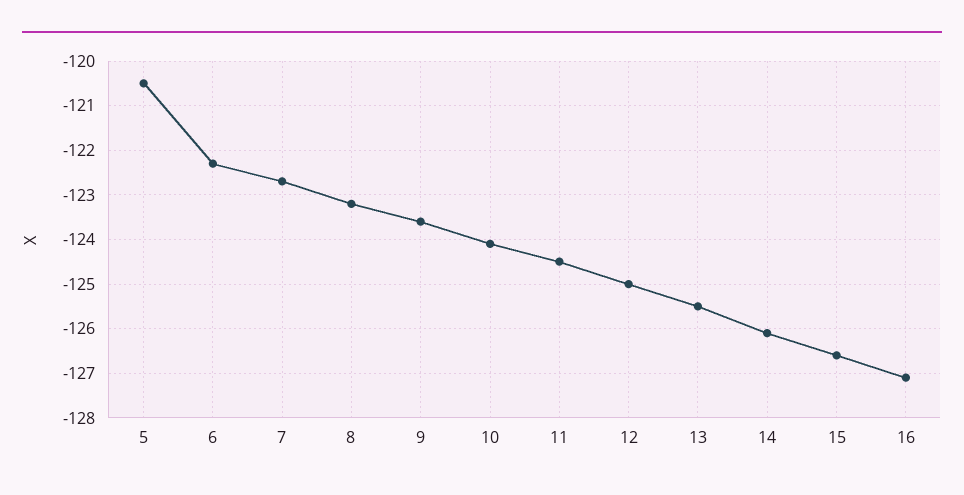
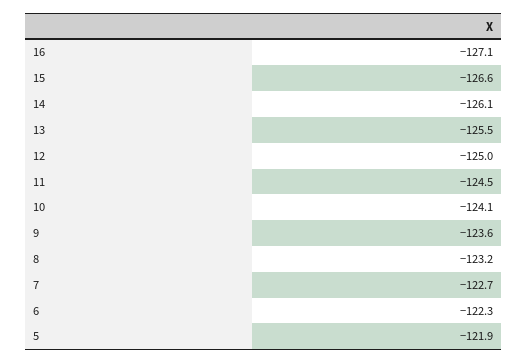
  {
-   "5": -120.5,
+   "5": -121.9,
    "6": -122.3,
    "7": -122.7,
    "8": -123.2,
    "9": -123.6,
    "10": -124.1,
    "11": -124.5,
    "12": -125,
    "13": -125.5,
    "14": -126.1,
    "15": -126.6,
    "16": -127.1
  }

